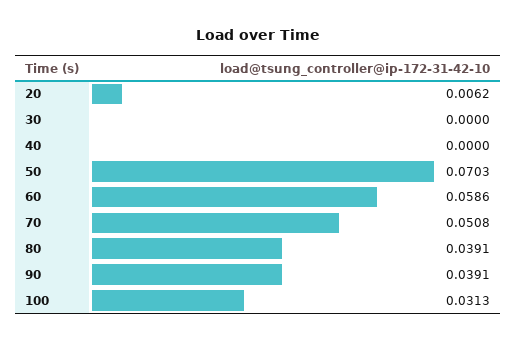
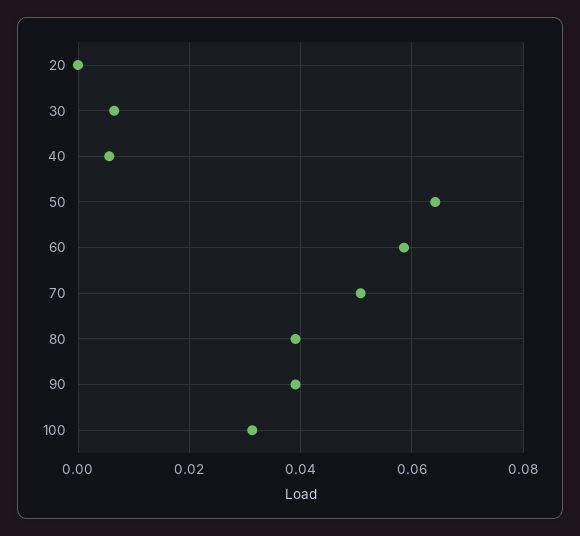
  {
-   "20": 0.0062,
+   "20": 0,
-   "30": 0,
+   "30": 0.006,
-   "40": 0,
+   "40": 0.006,
-   "50": 0.0703,
+   "50": 0.064,
    "60": 0.0586,
    "70": 0.0508,
    "80": 0.0391,
    "90": 0.0391,
    "100": 0.0313
  }

